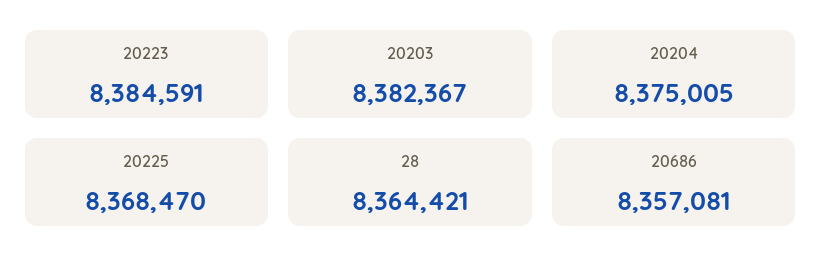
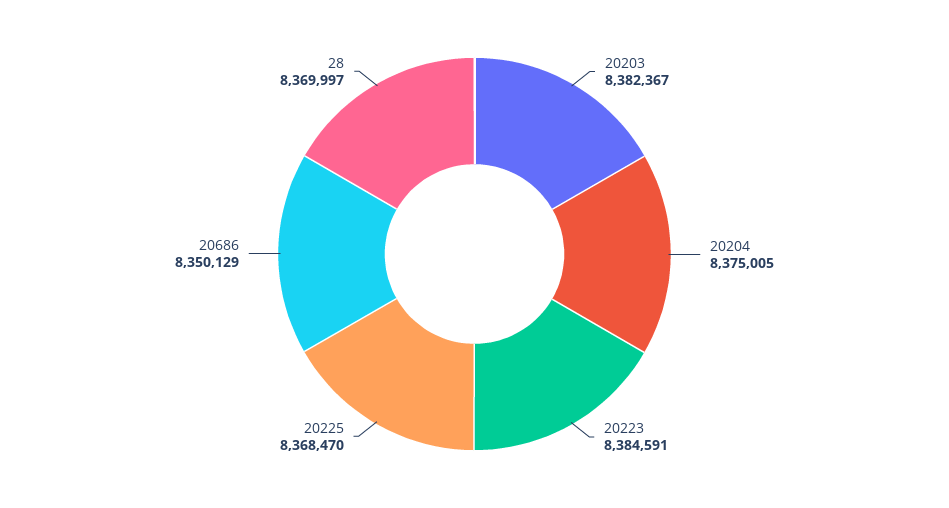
  {
    "20223": 8384591,
    "20203": 8382367,
    "20204": 8375005,
    "20225": 8368470,
-   "28": 8364421,
+   "28": 8369997,
-   "20686": 8357081
+   "20686": 8350129
  }

